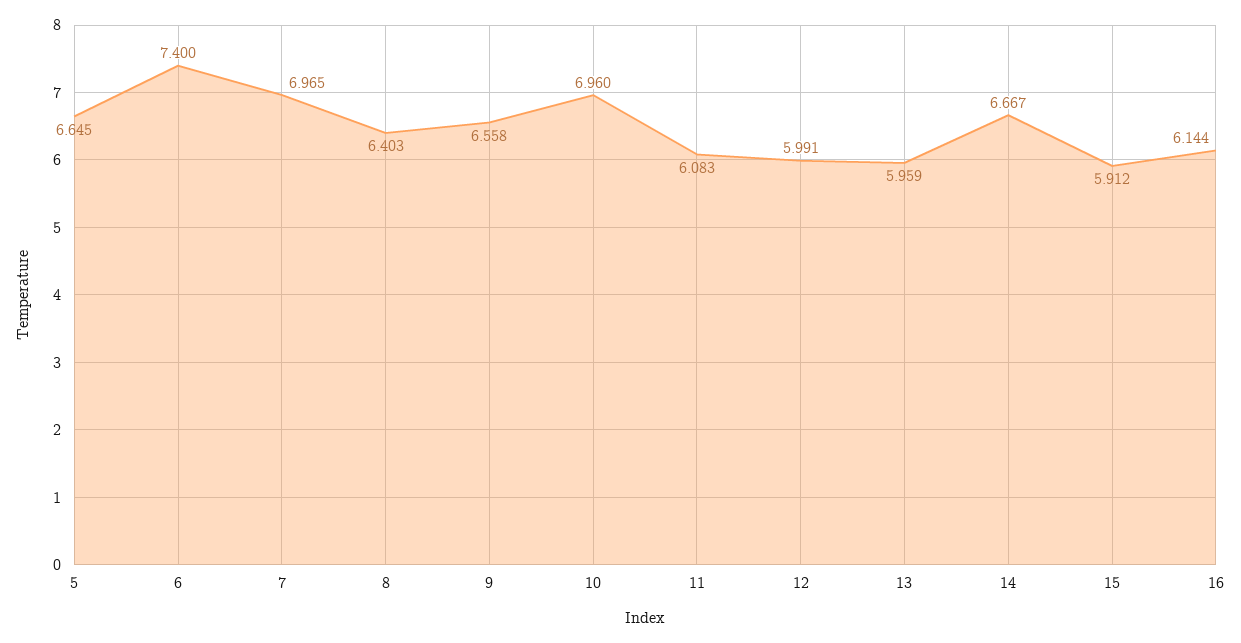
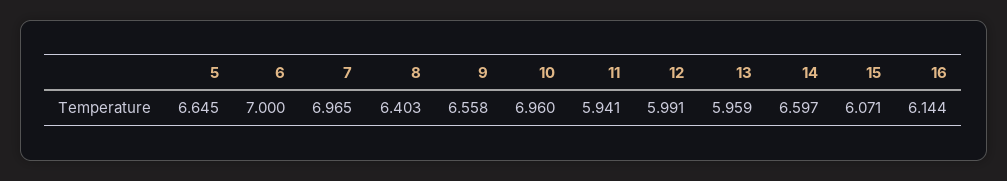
  {
    "5": 6.645,
-   "6": 7.4,
+   "6": 7,
    "7": 6.965,
    "8": 6.403,
    "9": 6.558,
    "10": 6.96,
-   "11": 6.083,
+   "11": 5.941,
    "12": 5.991,
    "13": 5.959,
-   "14": 6.667,
+   "14": 6.597,
-   "15": 5.912,
+   "15": 6.071,
    "16": 6.144
  }

